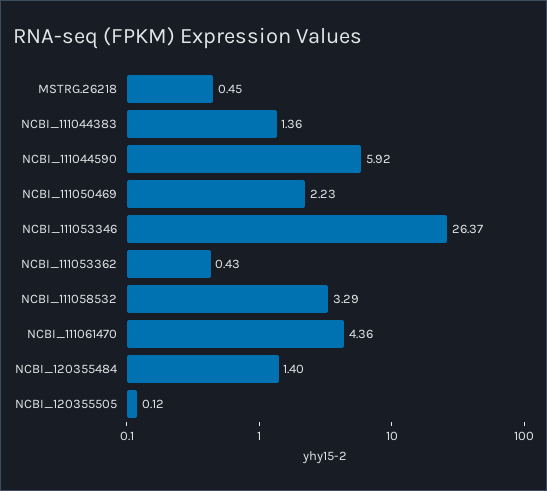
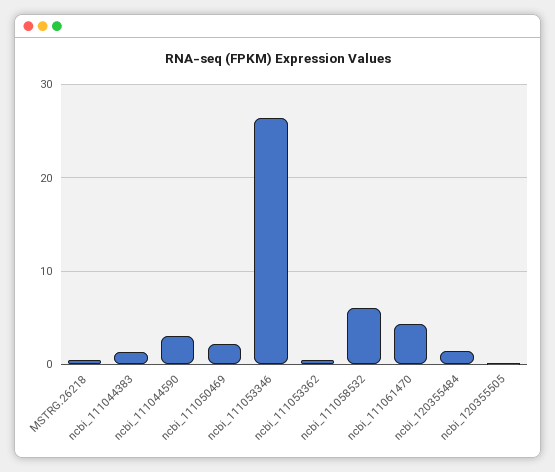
  {
    "MSTRG.26218": 0.45,
    "NCBI_111044383": 1.36,
-   "NCBI_111044590": 5.92,
+   "NCBI_111044590": 3,
    "NCBI_111050469": 2.23,
    "NCBI_111053346": 26.37,
    "NCBI_111053362": 0.43,
-   "NCBI_111058532": 3.29,
+   "NCBI_111058532": 6,
    "NCBI_111061470": 4.36,
    "NCBI_120355484": 1.4,
    "NCBI_120355505": 0.12
  }

